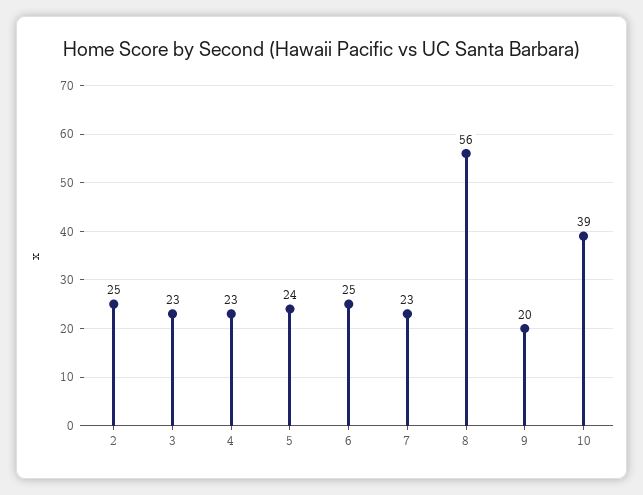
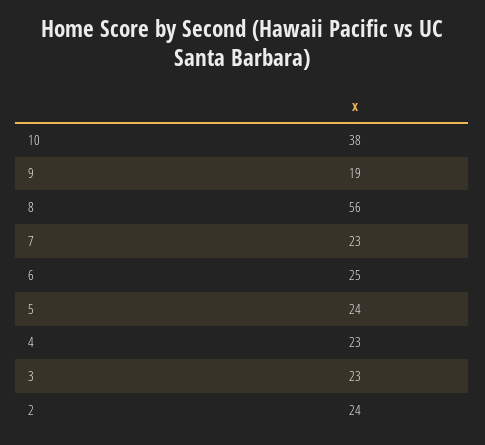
  {
-   "2": 25,
+   "2": 24,
    "3": 23,
    "4": 23,
    "5": 24,
    "6": 25,
    "7": 23,
    "8": 56,
-   "9": 20,
+   "9": 19,
-   "10": 39
+   "10": 38
  }

